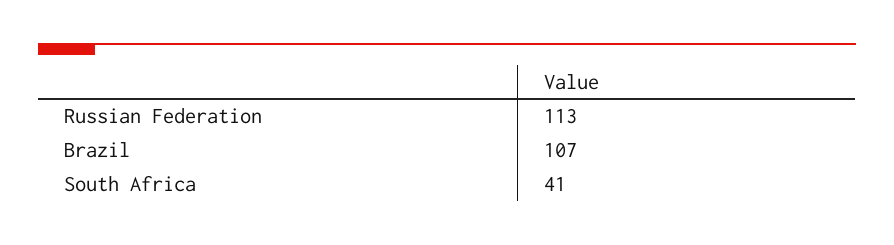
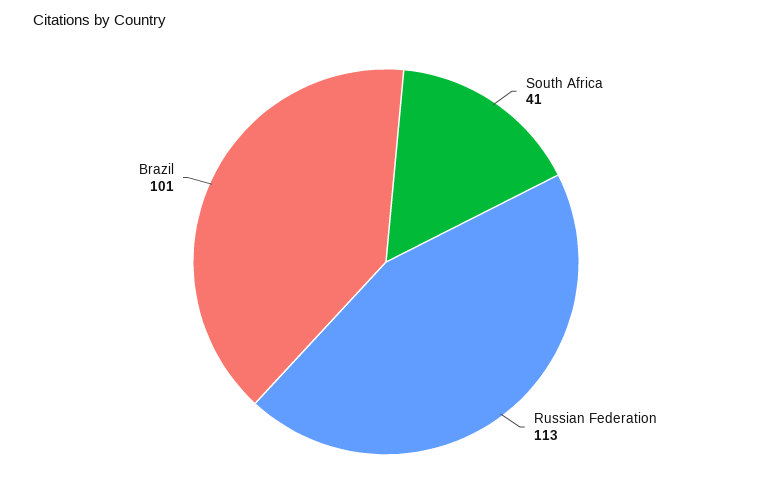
  {
    "Russian Federation": 113,
-   "Brazil": 107,
+   "Brazil": 101,
    "South Africa": 41
  }

